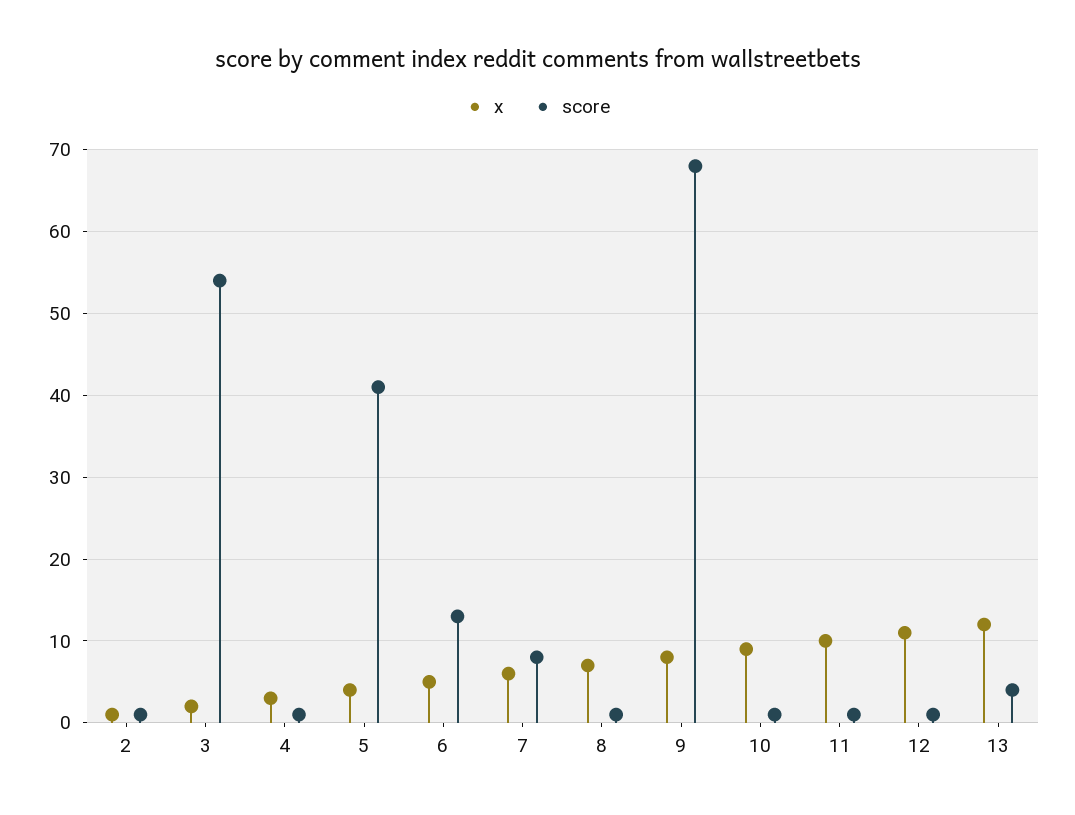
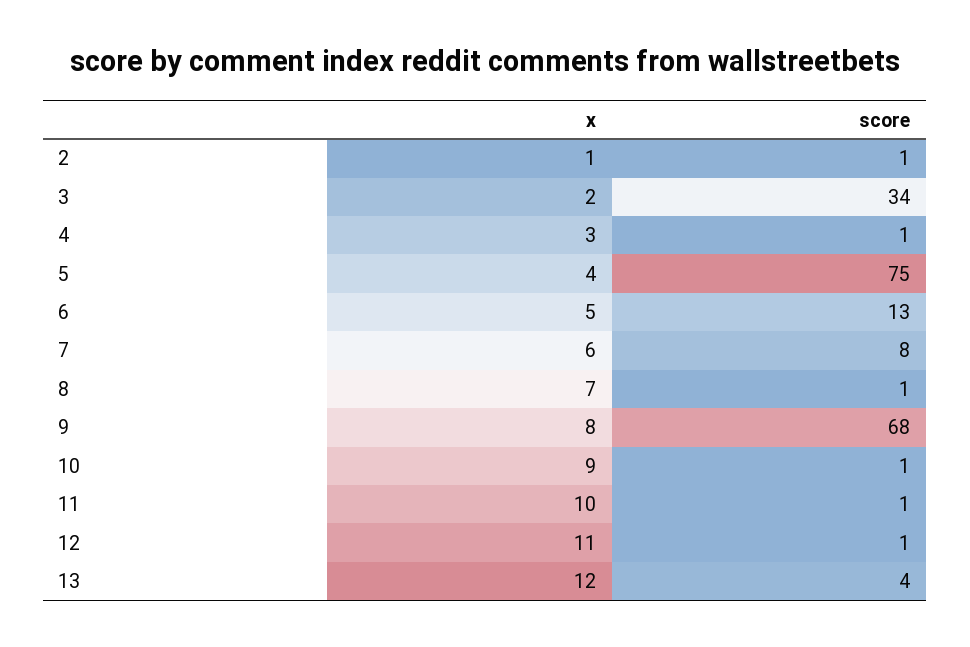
  {
    "x": {
      "2": 1,
      "3": 2,
      "4": 3,
      "5": 4,
      "6": 5,
      "7": 6,
      "8": 7,
      "9": 8,
      "10": 9,
      "11": 10,
      "12": 11,
      "13": 12
    },
    "score": {
      "2": 1,
-     "3": 54,
+     "3": 34,
      "4": 1,
-     "5": 41,
+     "5": 75,
      "6": 13,
      "7": 8,
      "8": 1,
      "9": 68,
      "10": 1,
      "11": 1,
      "12": 1,
      "13": 4
    }
  }

